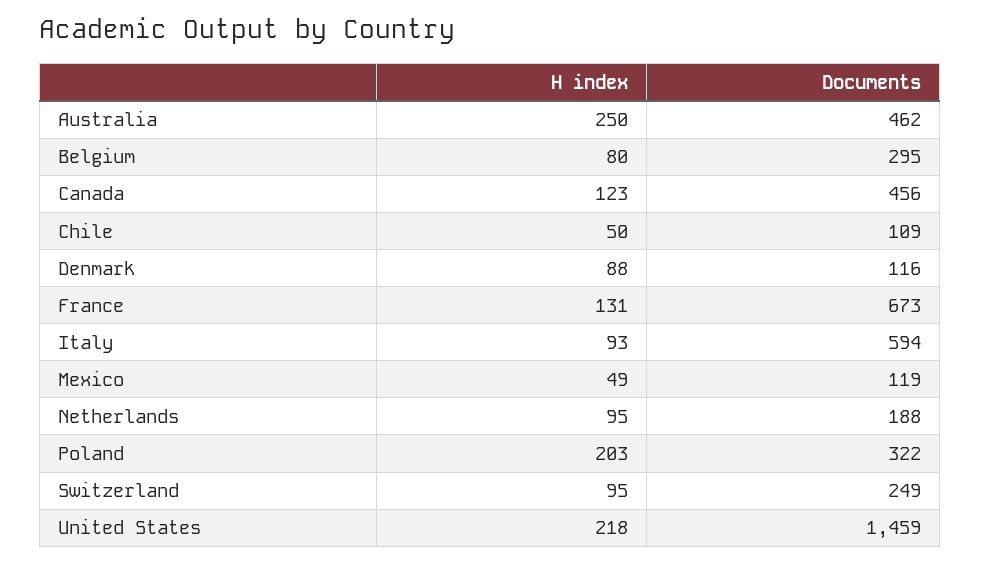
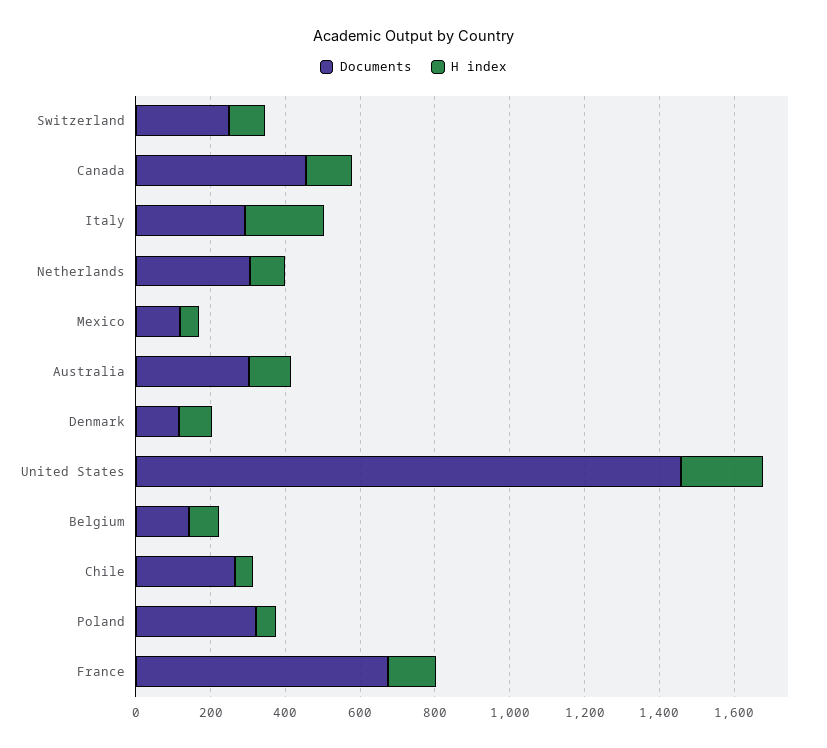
  {
    "H index": {
-     "Australia": 250,
+     "Australia": 100,
      "Belgium": 80,
      "Canada": 123,
      "Chile": 50,
      "Denmark": 88,
      "France": 131,
-     "Italy": 93,
+     "Italy": 200,
      "Mexico": 49,
      "Netherlands": 95,
-     "Poland": 203,
+     "Poland": 50,
      "Switzerland": 95,
      "United States": 218
    },
    "Documents": {
-     "Australia": 462,
+     "Australia": 300,
-     "Belgium": 295,
+     "Belgium": 150,
      "Canada": 456,
-     "Chile": 109,
+     "Chile": 250,
      "Denmark": 116,
      "France": 673,
-     "Italy": 594,
+     "Italy": 300,
      "Mexico": 119,
-     "Netherlands": 188,
+     "Netherlands": 300,
      "Poland": 322,
      "Switzerland": 249,
      "United States": 1459
    }
  }

